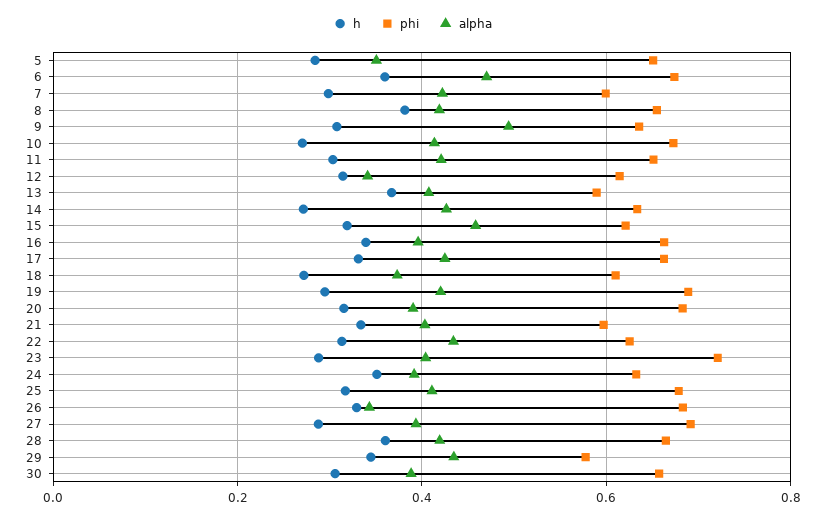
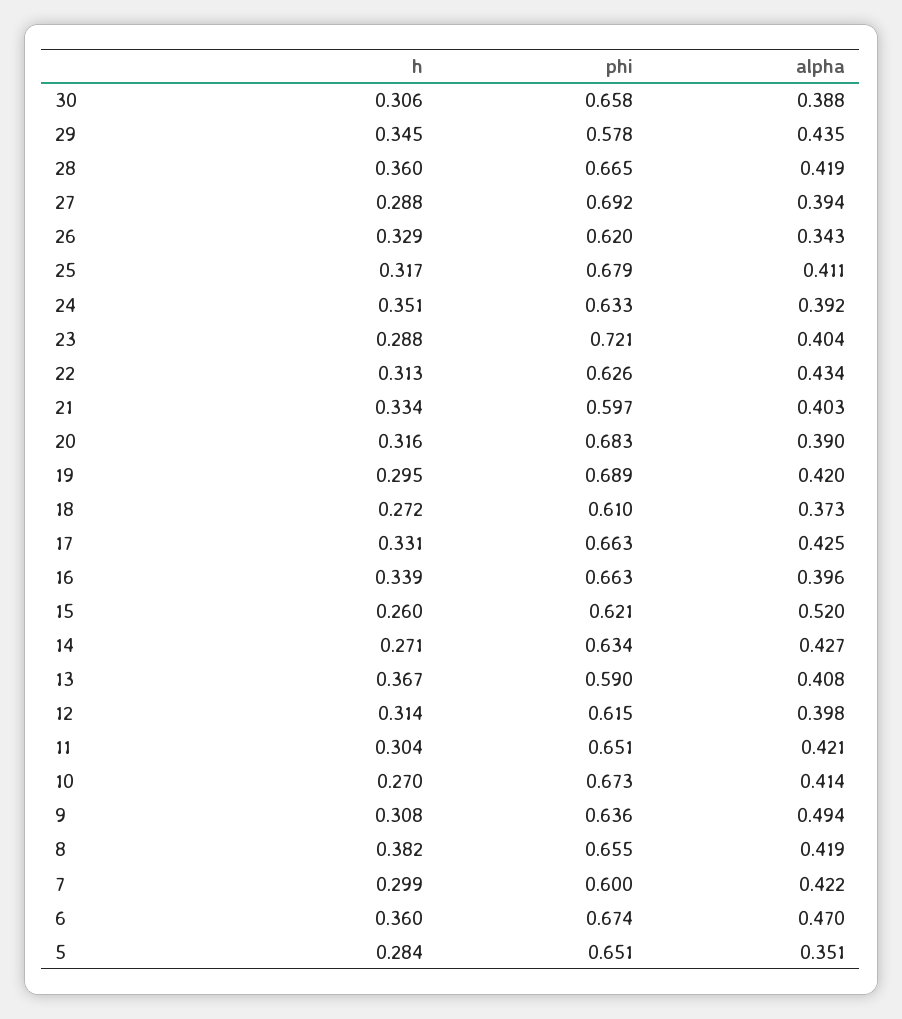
  {
    "h": {
      "5": 0.284,
      "6": 0.36,
      "7": 0.299,
      "8": 0.382,
      "9": 0.308,
      "10": 0.27,
      "11": 0.304,
      "12": 0.314,
      "13": 0.367,
      "14": 0.271,
-     "15": 0.32,
+     "15": 0.26,
      "16": 0.339,
      "17": 0.331,
      "18": 0.272,
      "19": 0.295,
      "20": 0.316,
      "21": 0.334,
      "22": 0.313,
      "23": 0.288,
      "24": 0.351,
      "25": 0.317,
      "26": 0.329,
      "27": 0.288,
      "28": 0.36,
      "29": 0.345,
      "30": 0.306
    },
    "phi": {
      "5": 0.651,
      "6": 0.674,
      "7": 0.6,
      "8": 0.655,
      "9": 0.636,
      "10": 0.673,
      "11": 0.651,
      "12": 0.615,
      "13": 0.59,
      "14": 0.634,
      "15": 0.621,
      "16": 0.663,
      "17": 0.663,
      "18": 0.61,
      "19": 0.689,
      "20": 0.683,
      "21": 0.597,
      "22": 0.626,
      "23": 0.721,
      "24": 0.633,
      "25": 0.679,
-     "26": 0.68,
+     "26": 0.62,
      "27": 0.692,
      "28": 0.665,
      "29": 0.578,
      "30": 0.658
    },
    "alpha": {
      "5": 0.351,
      "6": 0.47,
      "7": 0.422,
      "8": 0.419,
      "9": 0.494,
      "10": 0.414,
      "11": 0.421,
-     "12": 0.34,
+     "12": 0.398,
      "13": 0.408,
      "14": 0.427,
-     "15": 0.46,
+     "15": 0.52,
      "16": 0.396,
      "17": 0.425,
      "18": 0.373,
      "19": 0.42,
      "20": 0.39,
      "21": 0.403,
      "22": 0.434,
      "23": 0.404,
      "24": 0.392,
      "25": 0.411,
      "26": 0.343,
      "27": 0.394,
      "28": 0.419,
      "29": 0.435,
      "30": 0.388
    }
  }

